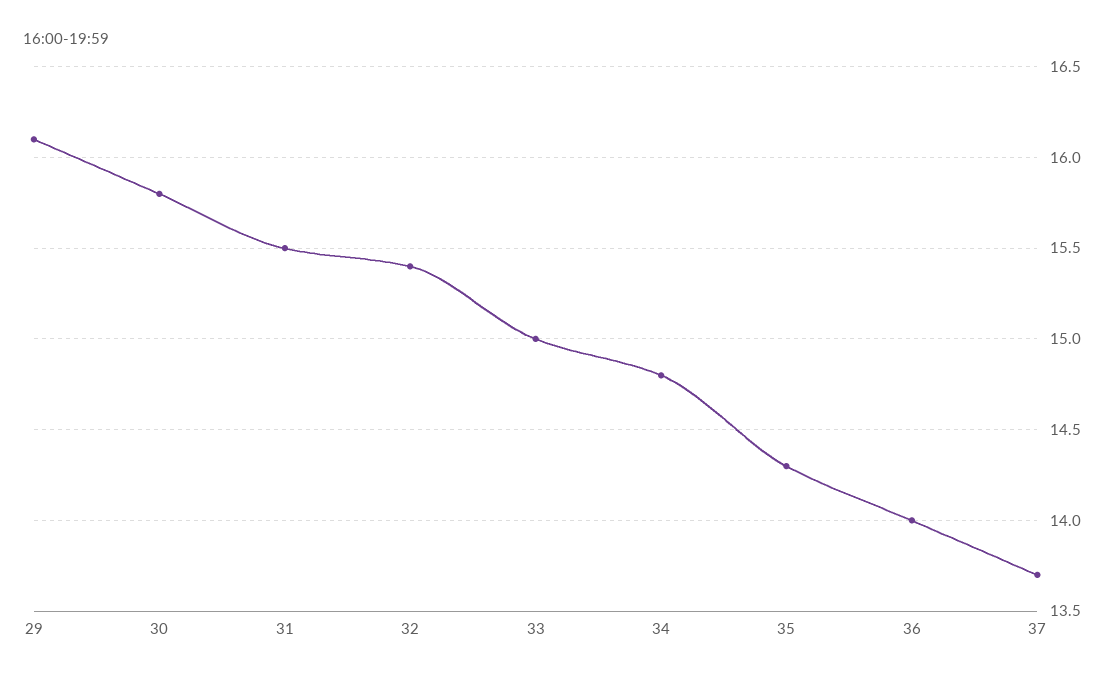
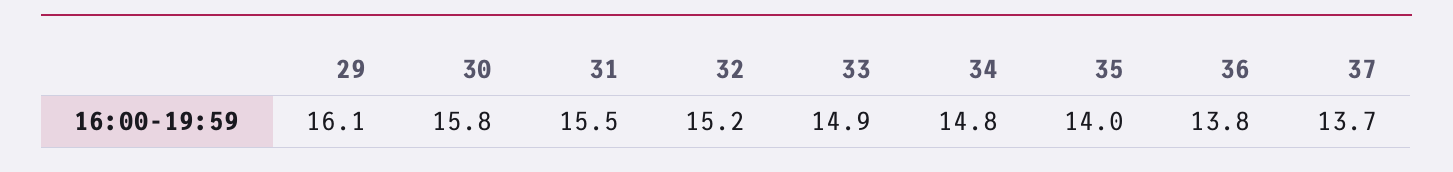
  {
    "29": 16.1,
    "30": 15.8,
    "31": 15.5,
-   "32": 15.4,
+   "32": 15.2,
-   "33": 15,
+   "33": 14.9,
    "34": 14.8,
-   "35": 14.3,
+   "35": 14,
-   "36": 14,
+   "36": 13.8,
    "37": 13.7
  }

